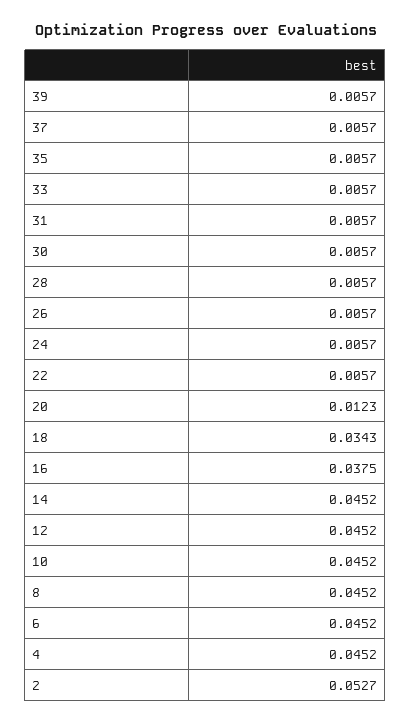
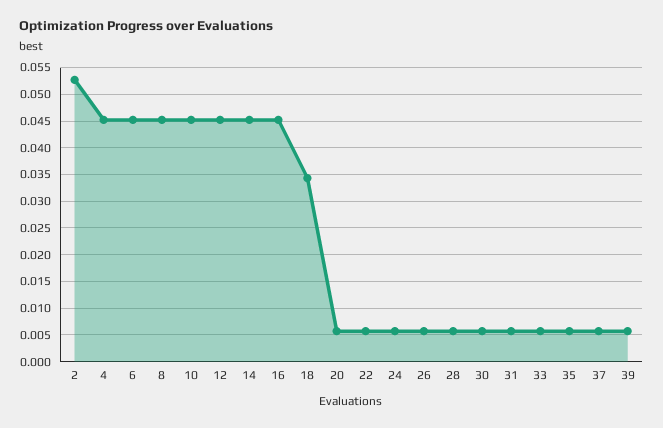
  {
    "39": 0.0057,
    "37": 0.0057,
    "35": 0.0057,
    "33": 0.0057,
    "31": 0.0057,
    "30": 0.0057,
    "28": 0.0057,
    "26": 0.0057,
    "24": 0.0057,
    "22": 0.0057,
-   "20": 0.0123,
+   "20": 0.005,
    "18": 0.0343,
-   "16": 0.0375,
+   "16": 0.045,
    "14": 0.0452,
    "12": 0.0452,
    "10": 0.0452,
    "8": 0.0452,
    "6": 0.0452,
    "4": 0.0452,
    "2": 0.0527
  }

